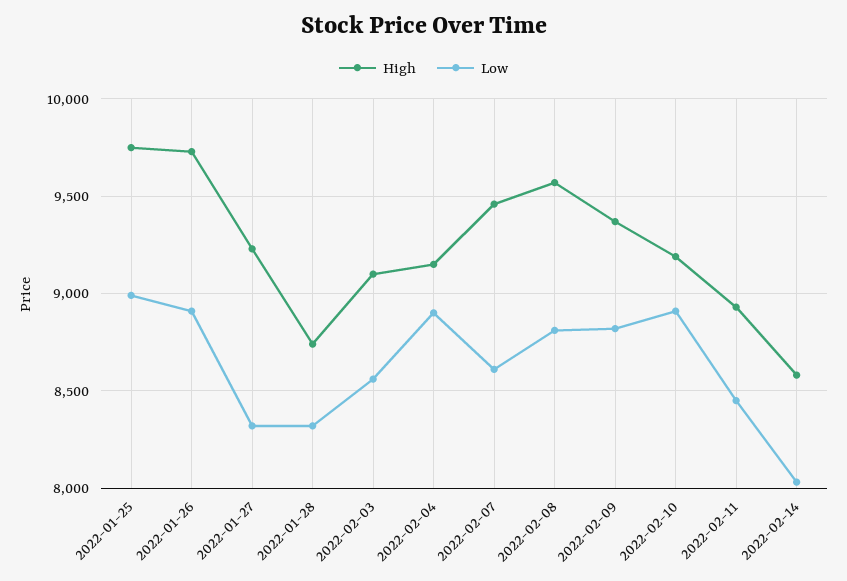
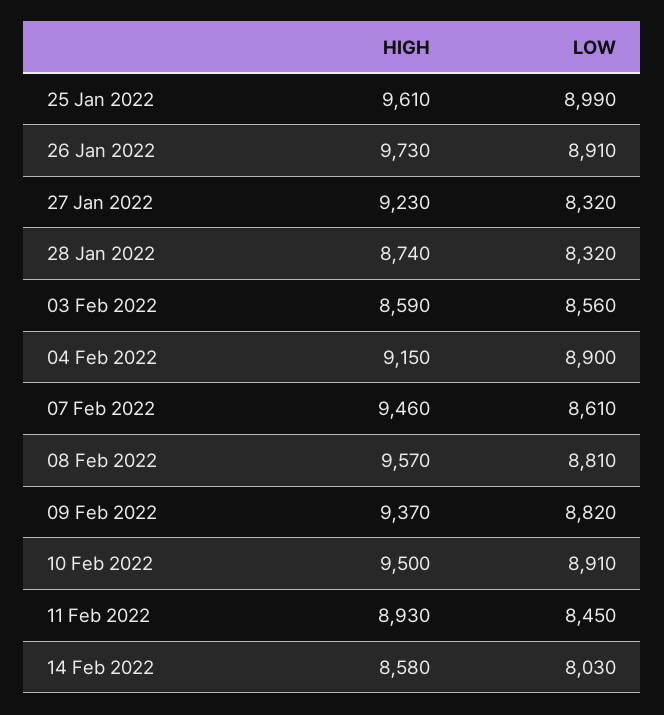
  {
    "High": {
-     "2022-01-25": 9750,
+     "2022-01-25": 9610,
      "2022-01-26": 9730,
      "2022-01-27": 9230,
      "2022-01-28": 8740,
-     "2022-02-03": 9100,
+     "2022-02-03": 8590,
      "2022-02-04": 9150,
      "2022-02-07": 9460,
      "2022-02-08": 9570,
      "2022-02-09": 9370,
-     "2022-02-10": 9200,
+     "2022-02-10": 9500,
      "2022-02-11": 8930,
      "2022-02-14": 8580
    },
    "Low": {
      "2022-01-25": 8990,
      "2022-01-26": 8910,
      "2022-01-27": 8320,
      "2022-01-28": 8320,
      "2022-02-03": 8560,
      "2022-02-04": 8900,
      "2022-02-07": 8610,
      "2022-02-08": 8810,
      "2022-02-09": 8820,
      "2022-02-10": 8910,
      "2022-02-11": 8450,
      "2022-02-14": 8030
    }
  }

